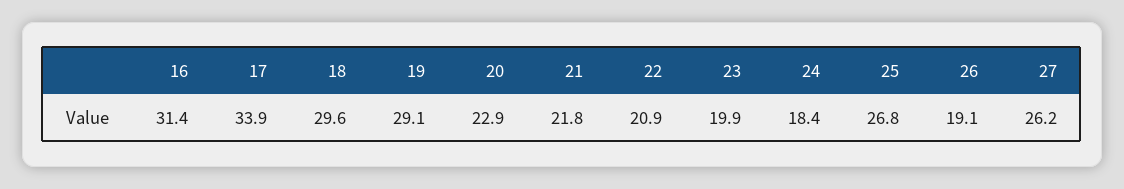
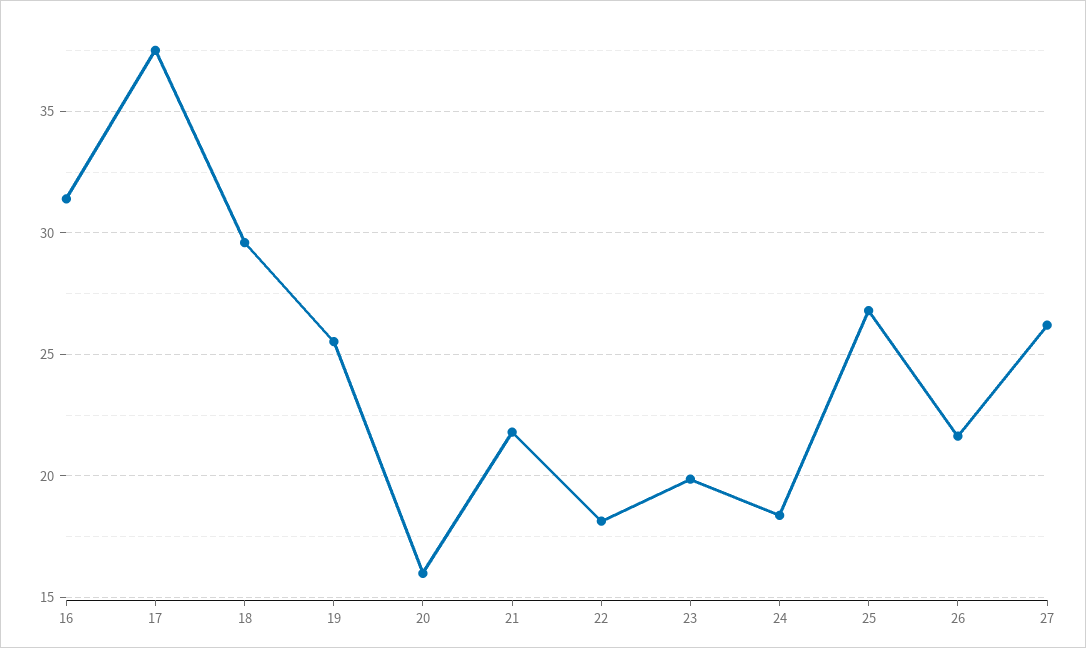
  {
    "16": 31.4,
-   "17": 33.9,
+   "17": 37.5,
    "18": 29.6,
-   "19": 29.1,
+   "19": 25.5,
-   "20": 22.9,
+   "20": 16,
    "21": 21.8,
-   "22": 20.9,
+   "22": 18,
    "23": 19.9,
    "24": 18.4,
    "25": 26.8,
-   "26": 19.1,
+   "26": 21.5,
    "27": 26.2
  }

